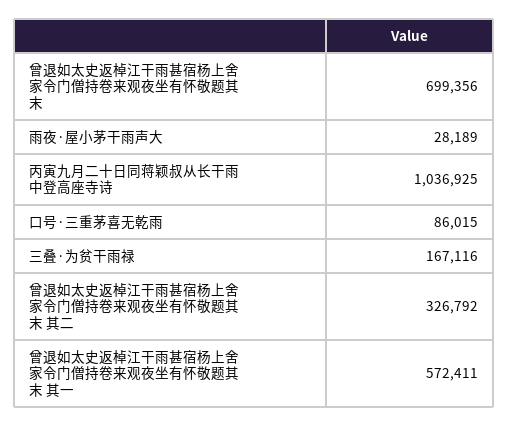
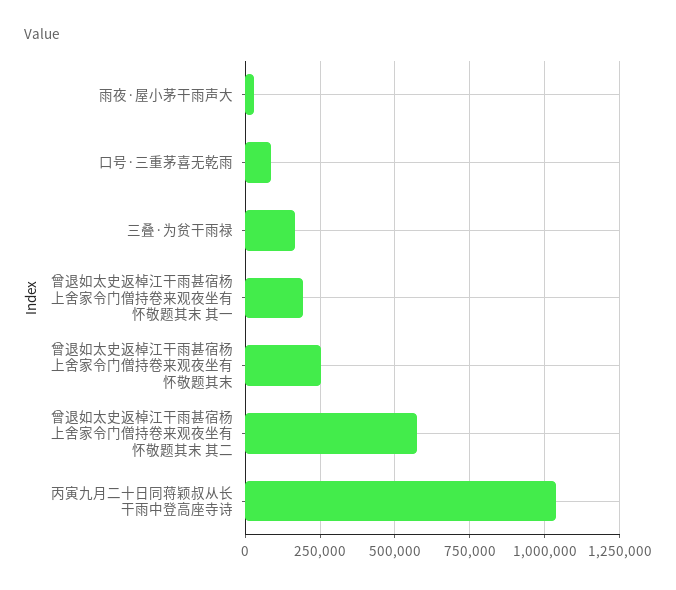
  {
-   "曾退如太史返棹江干雨甚宿杨上舍家令门僧持卷来观夜坐有怀敬题其末": 699356,
+   "曾退如太史返棹江干雨甚宿杨上舍家令门僧持卷来观夜坐有怀敬题其末": 250000,
    "雨夜·屋小茅干雨声大": 28189,
    "丙寅九月二十日同蒋颖叔从长干雨中登高座寺诗": 1036925,
    "口号·三重茅喜无乾雨": 86015,
    "三叠·为贫干雨禄": 167116,
-   "曾退如太史返棹江干雨甚宿杨上舍家令门僧持卷来观夜坐有怀敬题其末 其二": 326792,
+   "曾退如太史返棹江干雨甚宿杨上舍家令门僧持卷来观夜坐有怀敬题其末 其二": 575000,
-   "曾退如太史返棹江干雨甚宿杨上舍家令门僧持卷来观夜坐有怀敬题其末 其一": 572411
+   "曾退如太史返棹江干雨甚宿杨上舍家令门僧持卷来观夜坐有怀敬题其末 其一": 200000
  }

